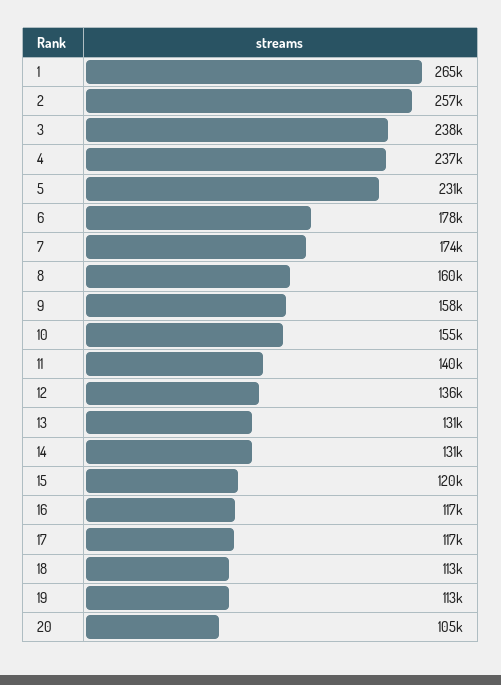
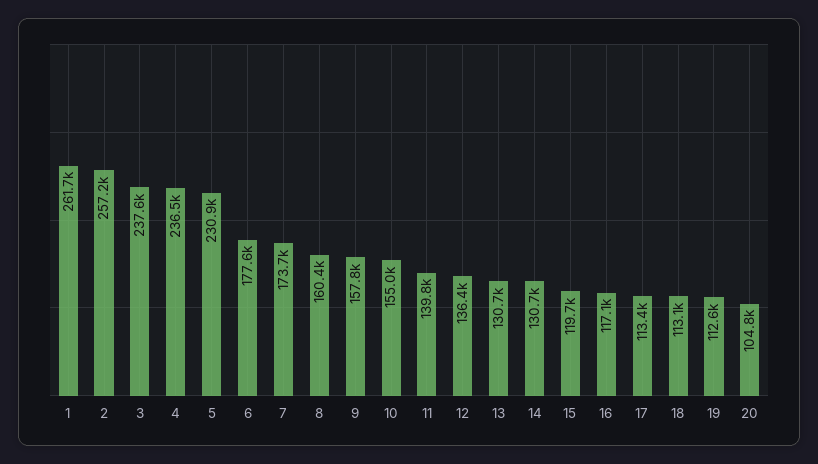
  {
-   "1": 265000,
+   "1": 261700,
    "2": 257200,
    "3": 237600,
    "4": 236500,
    "5": 230900,
    "6": 177600,
    "7": 173700,
    "8": 160400,
    "9": 157800,
    "10": 155000,
    "11": 139800,
    "12": 136400,
    "13": 130700,
    "14": 130700,
    "15": 119700,
    "16": 117100,
-   "17": 117000,
+   "17": 113400,
    "18": 113100,
    "19": 112600,
    "20": 104800
  }

